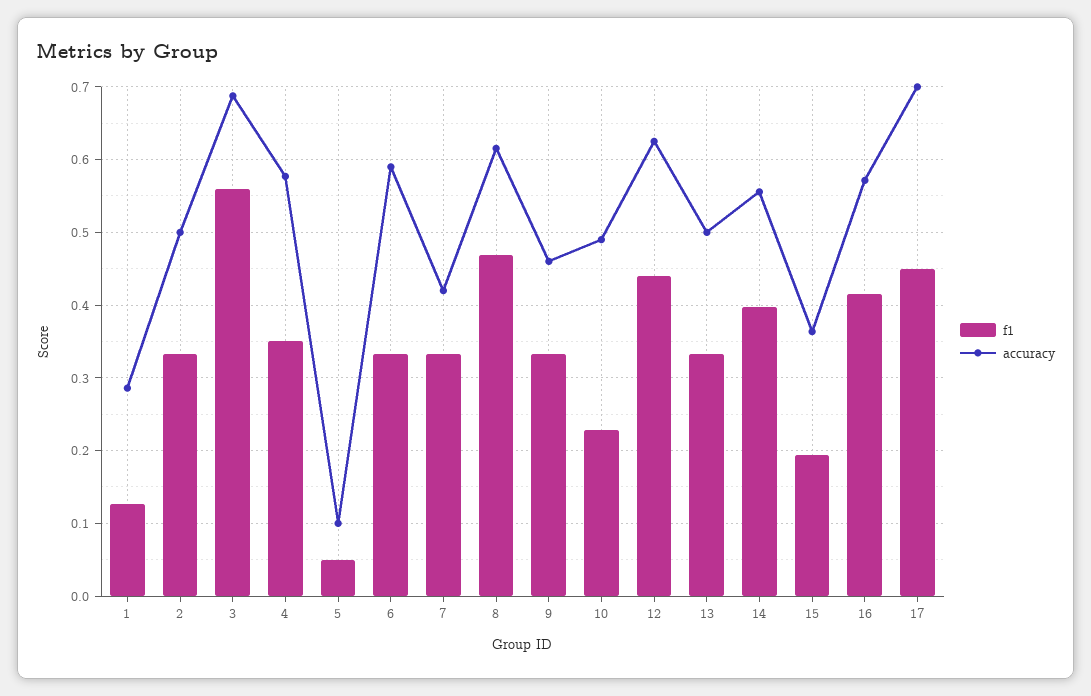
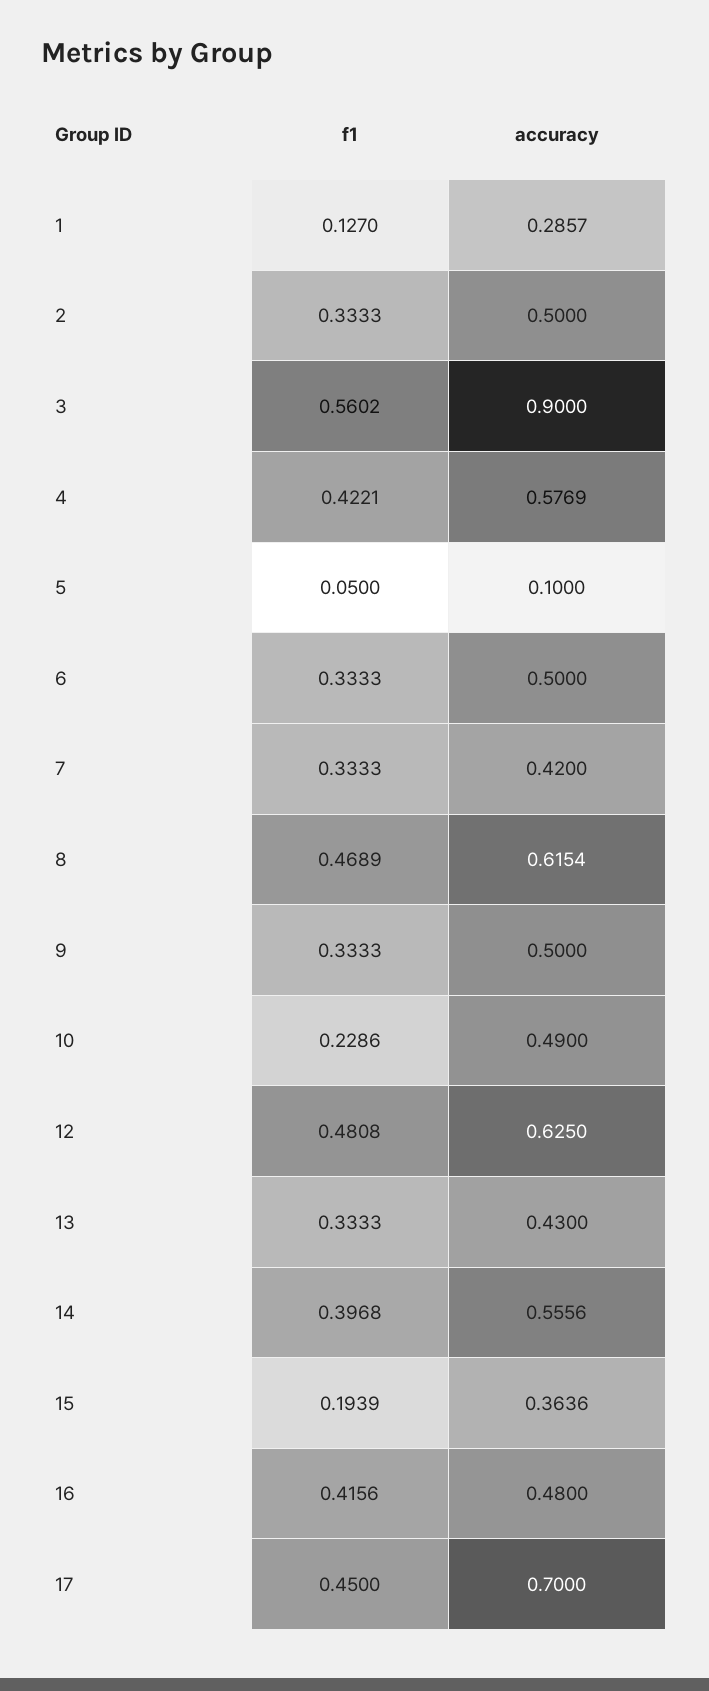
  {
    "f1": {
      "1": 0.127,
      "2": 0.3333,
      "3": 0.5602,
-     "4": 0.35,
+     "4": 0.4221,
      "5": 0.05,
      "6": 0.3333,
      "7": 0.3333,
      "8": 0.4689,
      "9": 0.3333,
      "10": 0.2286,
-     "12": 0.44,
+     "12": 0.4808,
      "13": 0.3333,
      "14": 0.3968,
      "15": 0.1939,
      "16": 0.4156,
      "17": 0.45
    },
    "accuracy": {
      "1": 0.2857,
      "2": 0.5,
-     "3": 0.69,
+     "3": 0.9,
      "4": 0.5769,
      "5": 0.1,
-     "6": 0.59,
+     "6": 0.5,
      "7": 0.42,
      "8": 0.6154,
-     "9": 0.46,
+     "9": 0.5,
      "10": 0.49,
      "12": 0.625,
-     "13": 0.5,
+     "13": 0.43,
      "14": 0.5556,
      "15": 0.3636,
-     "16": 0.57,
+     "16": 0.48,
      "17": 0.7
    }
  }

